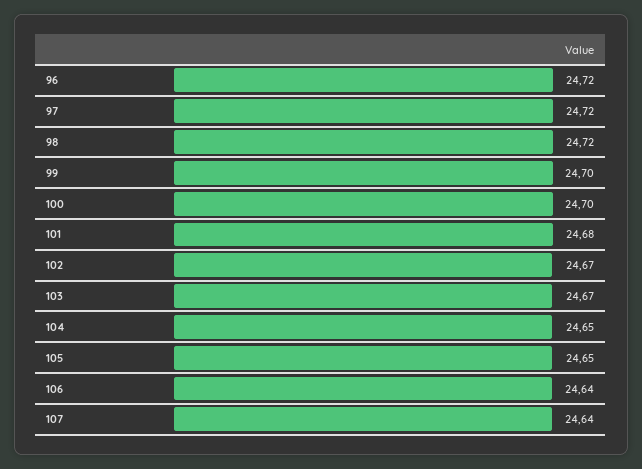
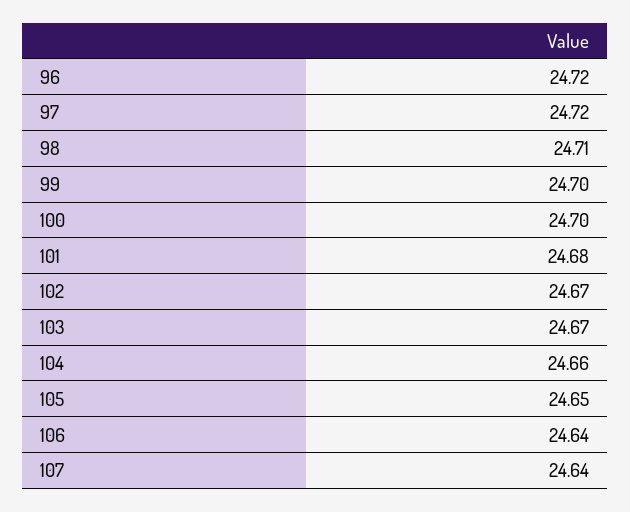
  {
    "96": 24.72,
    "97": 24.72,
-   "98": 24.72,
+   "98": 24.71,
    "99": 24.7,
    "100": 24.7,
    "101": 24.68,
    "102": 24.67,
    "103": 24.67,
-   "104": 24.65,
+   "104": 24.66,
    "105": 24.65,
    "106": 24.64,
    "107": 24.64
  }

